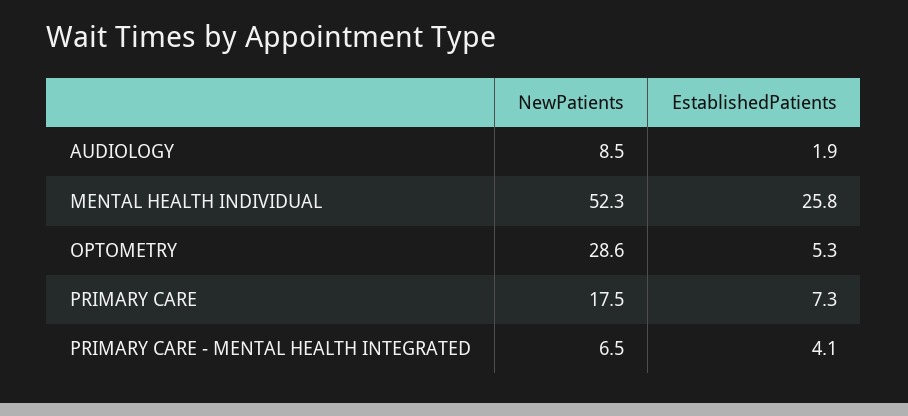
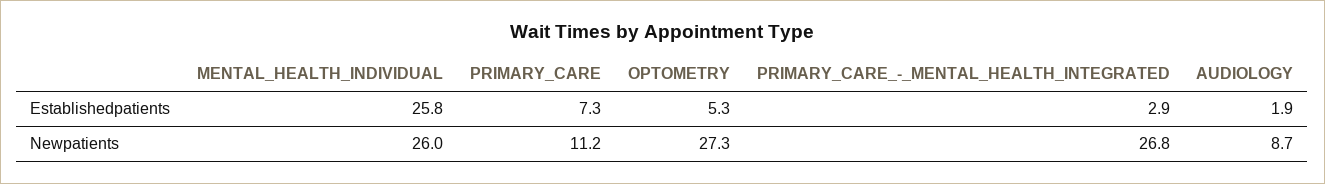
  {
    "NewPatients": {
-     "AUDIOLOGY": 8.5,
+     "AUDIOLOGY": 8.7,
-     "MENTAL HEALTH INDIVIDUAL": 52.3,
+     "MENTAL HEALTH INDIVIDUAL": 26,
-     "OPTOMETRY": 28.6,
+     "OPTOMETRY": 27.3,
-     "PRIMARY CARE": 17.5,
+     "PRIMARY CARE": 11.2,
-     "PRIMARY CARE - MENTAL HEALTH INTEGRATED": 6.5
+     "PRIMARY CARE - MENTAL HEALTH INTEGRATED": 26.8
    },
    "EstablishedPatients": {
      "AUDIOLOGY": 1.9,
      "MENTAL HEALTH INDIVIDUAL": 25.8,
      "OPTOMETRY": 5.3,
      "PRIMARY CARE": 7.3,
-     "PRIMARY CARE - MENTAL HEALTH INTEGRATED": 4.1
+     "PRIMARY CARE - MENTAL HEALTH INTEGRATED": 2.9
    }
  }

